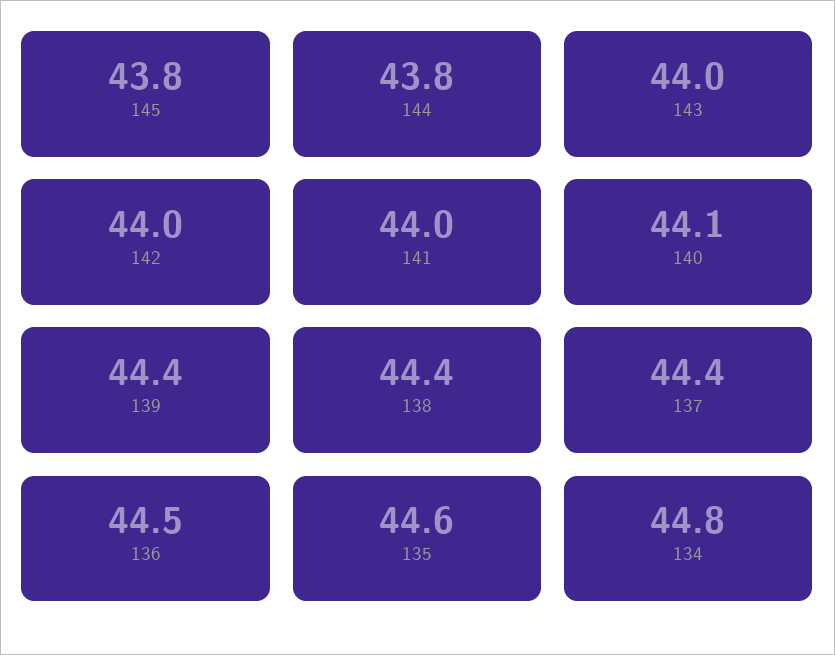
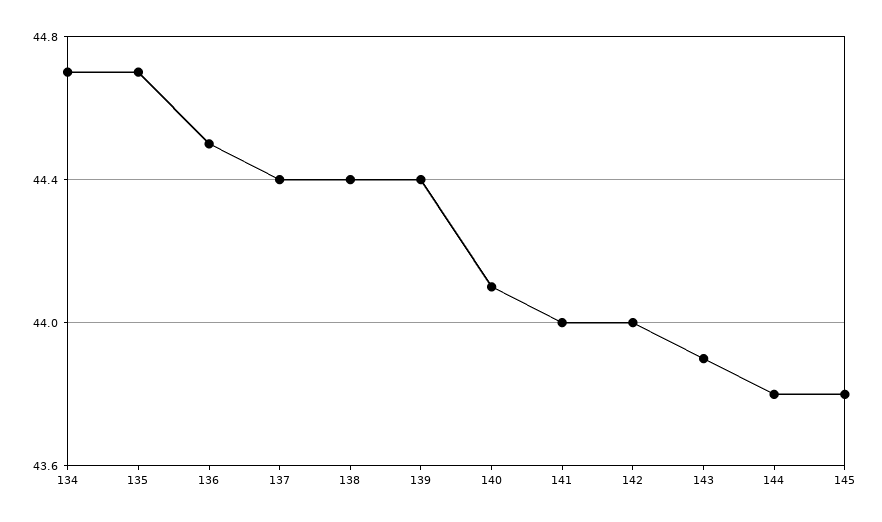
  {
    "145": 43.8,
    "144": 43.8,
-   "143": 44,
+   "143": 43.9,
    "142": 44,
    "141": 44,
    "140": 44.1,
    "139": 44.4,
    "138": 44.4,
    "137": 44.4,
    "136": 44.5,
-   "135": 44.6,
+   "135": 44.7,
-   "134": 44.8
+   "134": 44.7
  }

